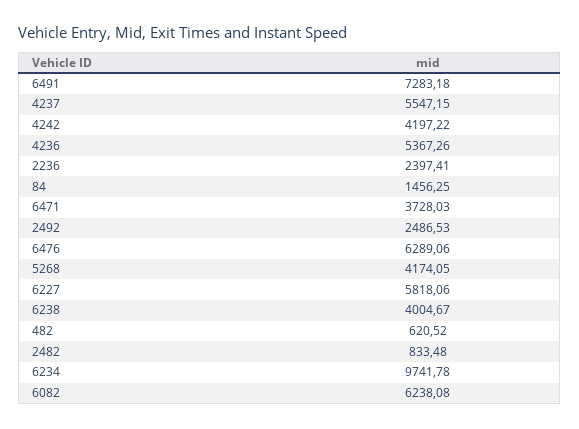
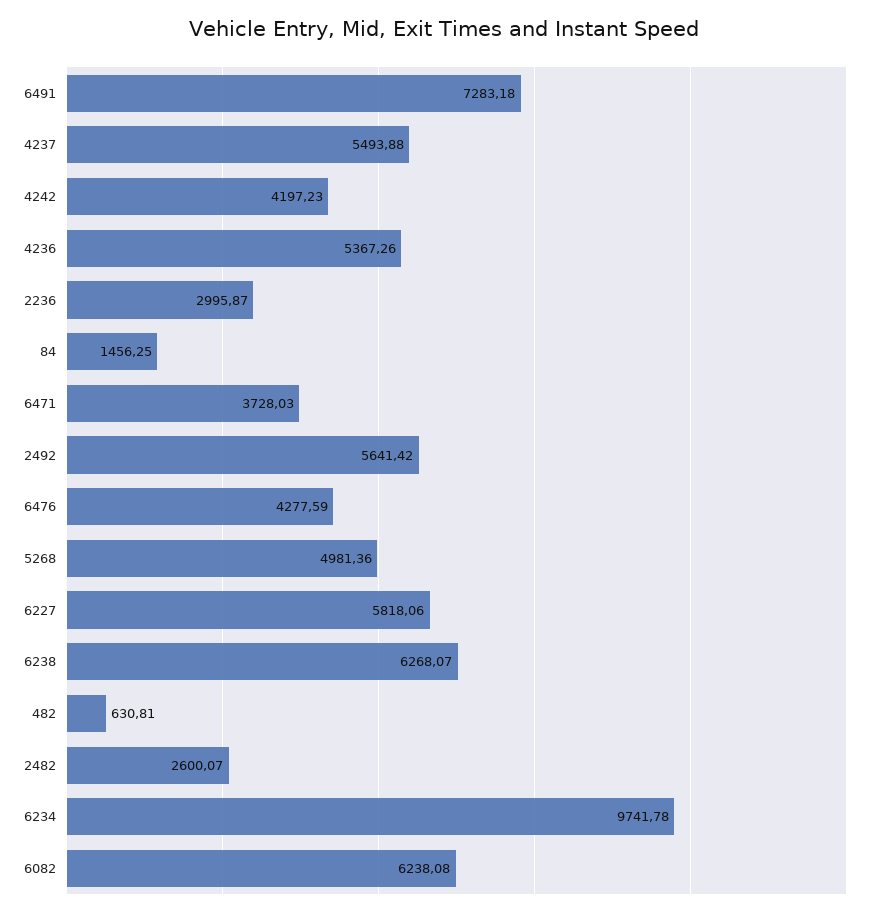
  {
    "6491": 7283.18,
-   "4237": 5547.15,
+   "4237": 5493.88,
-   "4242": 4197.22,
+   "4242": 4197.23,
    "4236": 5367.26,
-   "2236": 2397.41,
+   "2236": 2995.87,
    "84": 1456.25,
    "6471": 3728.03,
-   "2492": 2486.53,
+   "2492": 5641.42,
-   "6476": 6289.06,
+   "6476": 4277.59,
-   "5268": 4174.05,
+   "5268": 4981.36,
    "6227": 5818.06,
-   "6238": 4004.67,
+   "6238": 6268.07,
-   "482": 620.52,
+   "482": 630.81,
-   "2482": 833.48,
+   "2482": 2600.07,
    "6234": 9741.78,
    "6082": 6238.08
  }

